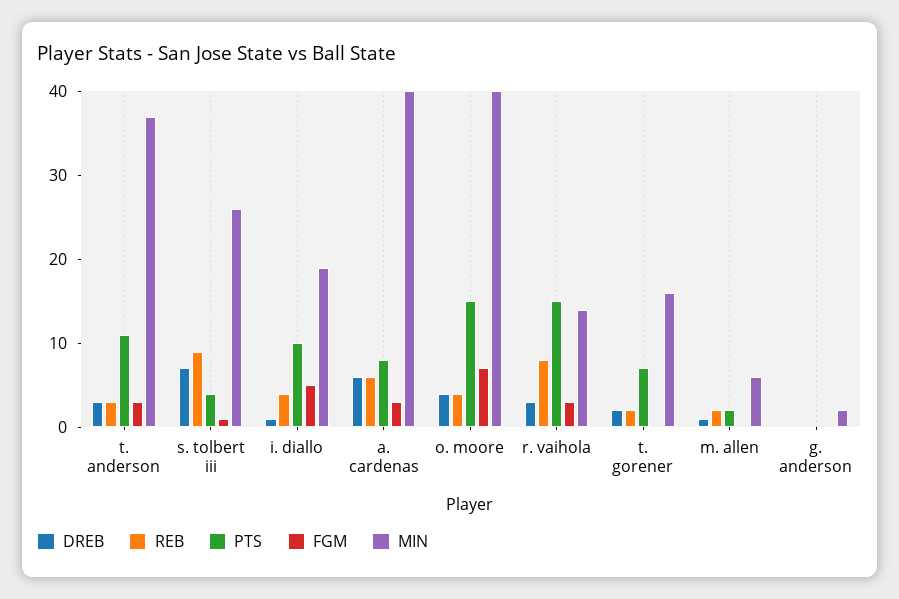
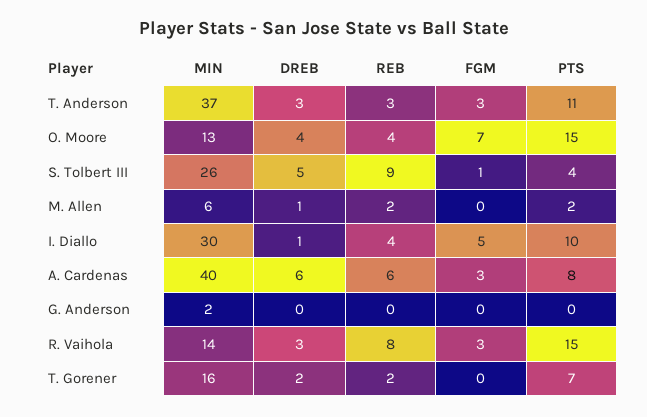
  {
    "DREB": {
      "t. anderson": 3,
-     "s. tolbert iii": 7,
+     "s. tolbert iii": 5,
      "i. diallo": 1,
      "a. cardenas": 6,
      "o. moore": 4,
      "r. vaihola": 3,
      "t. gorener": 2,
      "m. allen": 1,
      "g. anderson": 0
    },
    "REB": {
      "t. anderson": 3,
      "s. tolbert iii": 9,
      "i. diallo": 4,
      "a. cardenas": 6,
      "o. moore": 4,
      "r. vaihola": 8,
      "t. gorener": 2,
      "m. allen": 2,
      "g. anderson": 0
    },
    "PTS": {
      "t. anderson": 11,
      "s. tolbert iii": 4,
      "i. diallo": 10,
      "a. cardenas": 8,
      "o. moore": 15,
      "r. vaihola": 15,
      "t. gorener": 7,
      "m. allen": 2,
      "g. anderson": 0
    },
    "FGM": {
      "t. anderson": 3,
      "s. tolbert iii": 1,
      "i. diallo": 5,
      "a. cardenas": 3,
      "o. moore": 7,
      "r. vaihola": 3,
      "t. gorener": 0,
      "m. allen": 0,
      "g. anderson": 0
    },
    "MIN": {
      "t. anderson": 37,
      "s. tolbert iii": 26,
-     "i. diallo": 19,
+     "i. diallo": 30,
      "a. cardenas": 40,
-     "o. moore": 40,
+     "o. moore": 13,
      "r. vaihola": 14,
      "t. gorener": 16,
      "m. allen": 6,
      "g. anderson": 2
    }
  }

